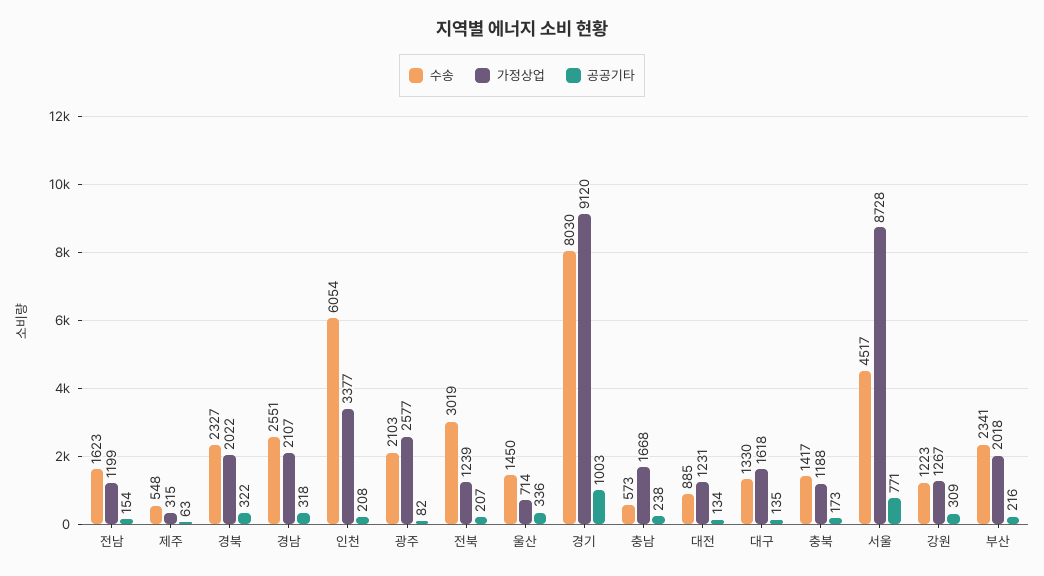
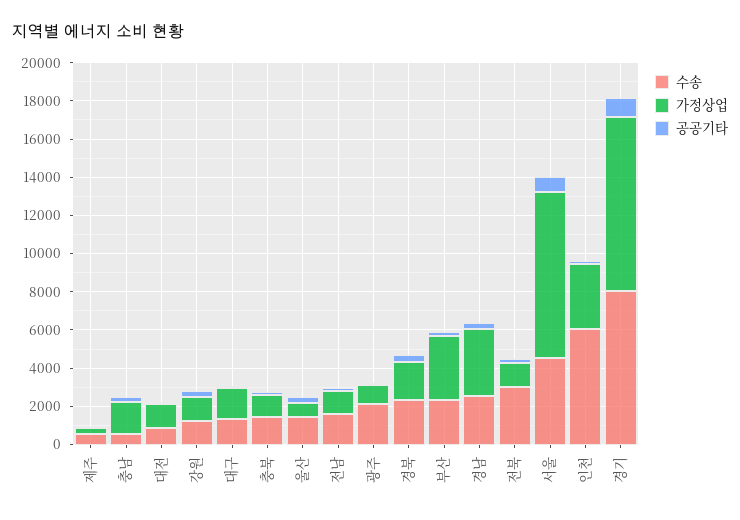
  {
    "수송": {
      "전남": 1623,
      "제주": 548,
      "경북": 2327,
      "경남": 2551,
      "인천": 6054,
      "광주": 2103,
      "전북": 3019,
      "울산": 1450,
      "경기": 8030,
      "충남": 573,
      "대전": 885,
      "대구": 1330,
      "충북": 1417,
      "서울": 4517,
      "강원": 1223,
      "부산": 2341
    },
    "가정상업": {
      "전남": 1199,
      "제주": 315,
      "경북": 2022,
-     "경남": 2107,
+     "경남": 3500,
      "인천": 3377,
-     "광주": 2577,
+     "광주": 1000,
      "전북": 1239,
      "울산": 714,
      "경기": 9120,
      "충남": 1668,
      "대전": 1231,
      "대구": 1618,
      "충북": 1188,
      "서울": 8728,
      "강원": 1267,
-     "부산": 2018
+     "부산": 3500
    },
    "공공기타": {
      "전남": 154,
      "제주": 63,
      "경북": 322,
      "경남": 318,
      "인천": 208,
      "광주": 82,
      "전북": 207,
      "울산": 336,
      "경기": 1003,
      "충남": 238,
      "대전": 134,
      "대구": 135,
      "충북": 173,
      "서울": 771,
      "강원": 309,
      "부산": 216
    }
  }

